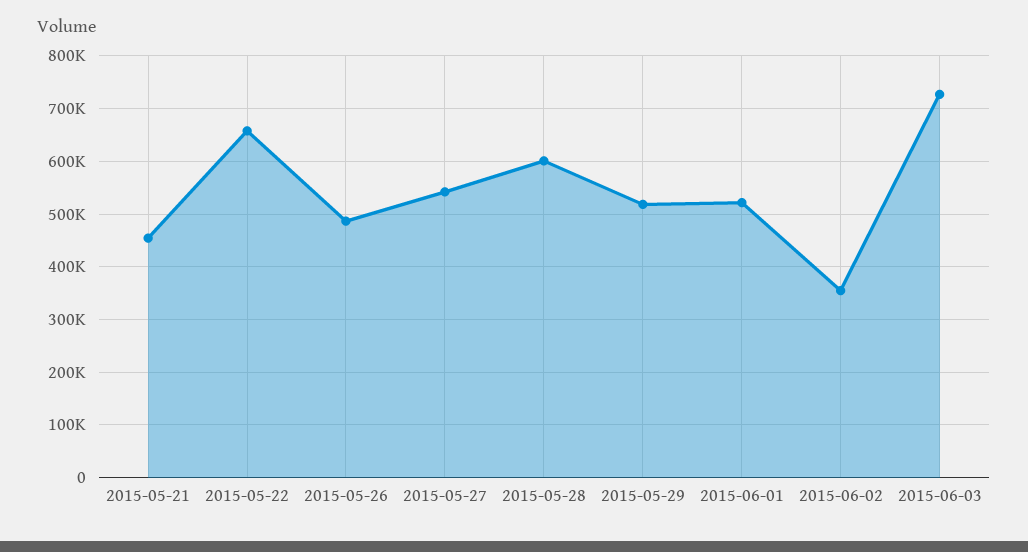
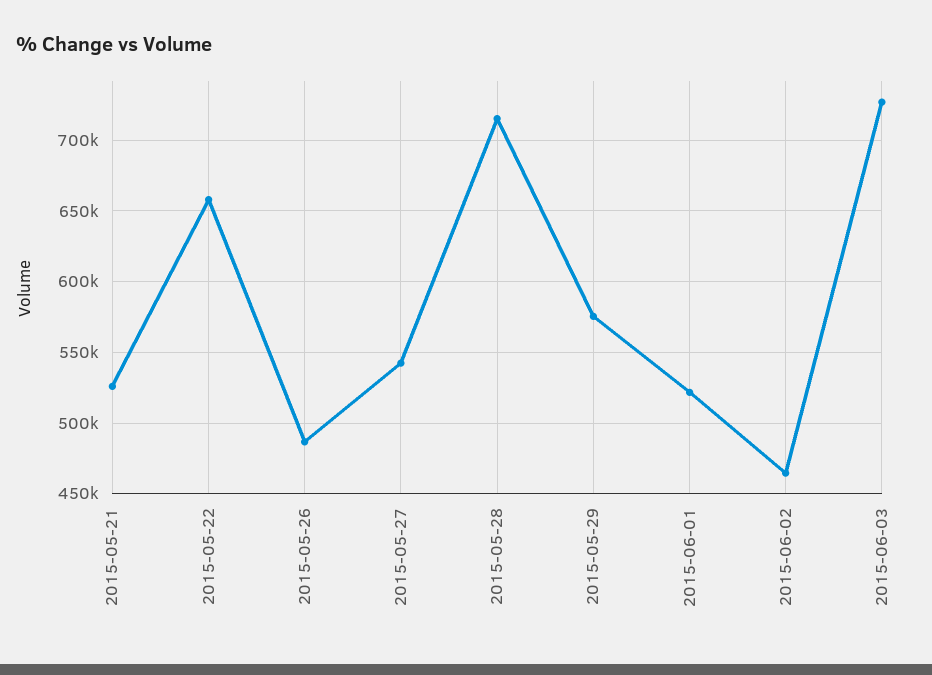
  {
-   "2015-05-21": 460000,
+   "2015-05-21": 525000,
    "2015-05-22": 660000,
    "2015-05-26": 485000,
    "2015-05-27": 540000,
-   "2015-05-28": 600000,
+   "2015-05-28": 715000,
-   "2015-05-29": 520000,
+   "2015-05-29": 575000,
    "2015-06-01": 520000,
-   "2015-06-02": 360000,
+   "2015-06-02": 465000,
    "2015-06-03": 725000
  }

